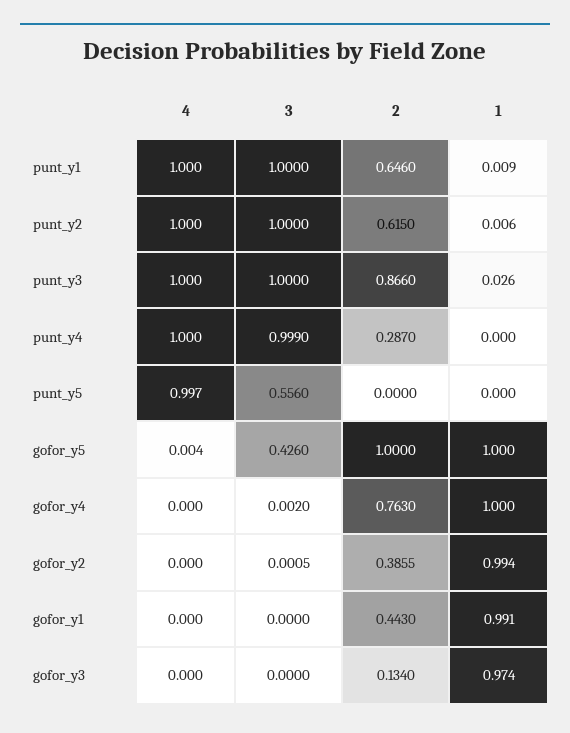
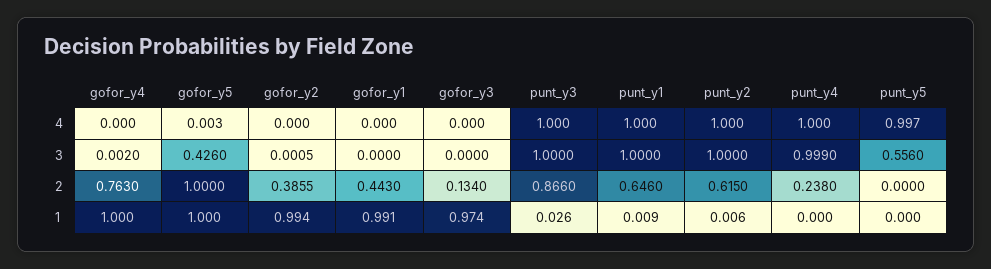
  {
    "4": {
      "punt_y1": 1,
      "punt_y2": 1,
      "punt_y3": 1,
      "punt_y4": 1,
      "punt_y5": 0.997,
-     "gofor_y5": 0.004,
+     "gofor_y5": 0.003,
      "gofor_y4": 0,
      "gofor_y2": 0,
      "gofor_y1": 0,
      "gofor_y3": 0
    },
    "3": {
      "punt_y1": 1,
      "punt_y2": 1,
      "punt_y3": 1,
      "punt_y4": 0.999,
      "punt_y5": 0.556,
      "gofor_y5": 0.426,
      "gofor_y4": 0.002,
      "gofor_y2": 0.0005,
      "gofor_y1": 0,
      "gofor_y3": 0
    },
    "2": {
      "punt_y1": 0.646,
      "punt_y2": 0.615,
      "punt_y3": 0.866,
-     "punt_y4": 0.287,
+     "punt_y4": 0.238,
      "punt_y5": 0,
      "gofor_y5": 1,
      "gofor_y4": 0.763,
      "gofor_y2": 0.3855,
      "gofor_y1": 0.443,
      "gofor_y3": 0.134
    },
    "1": {
      "punt_y1": 0.009,
      "punt_y2": 0.006,
      "punt_y3": 0.026,
      "punt_y4": 0,
      "punt_y5": 0,
      "gofor_y5": 1,
      "gofor_y4": 1,
      "gofor_y2": 0.994,
      "gofor_y1": 0.991,
      "gofor_y3": 0.974
    }
  }

